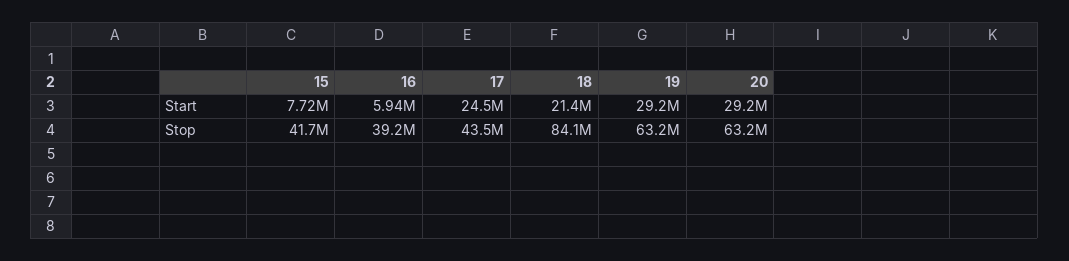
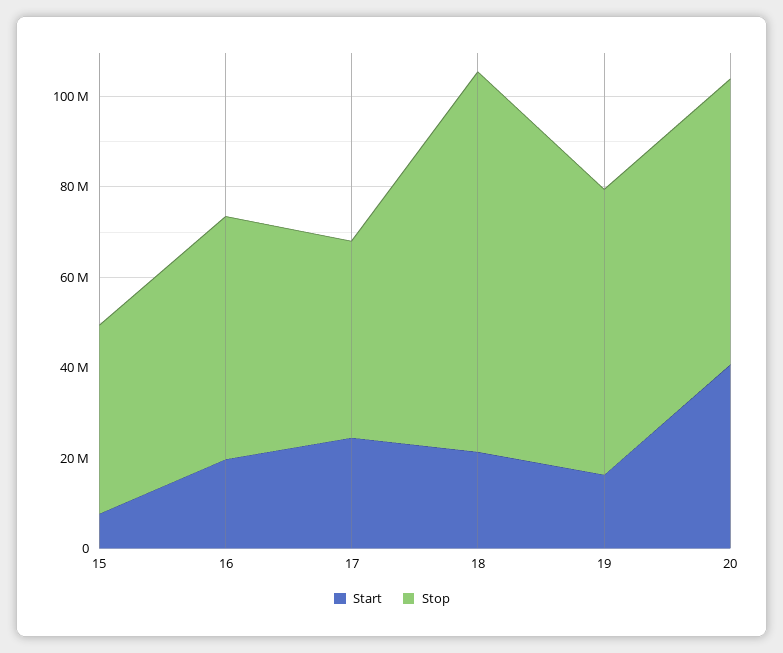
  {
    "Start": {
      "15": 7720000,
-     "16": 5940000,
+     "16": 20000000,
      "17": 24500000,
      "18": 21400000,
-     "19": 29200000,
+     "19": 15000000,
-     "20": 29200000
+     "20": 40000000
    },
    "Stop": {
      "15": 41700000,
-     "16": 39200000,
+     "16": 55000000,
      "17": 43500000,
      "18": 84100000,
      "19": 63200000,
      "20": 63200000
    }
  }

